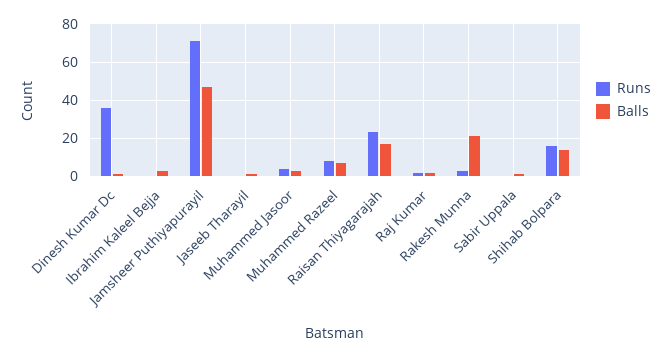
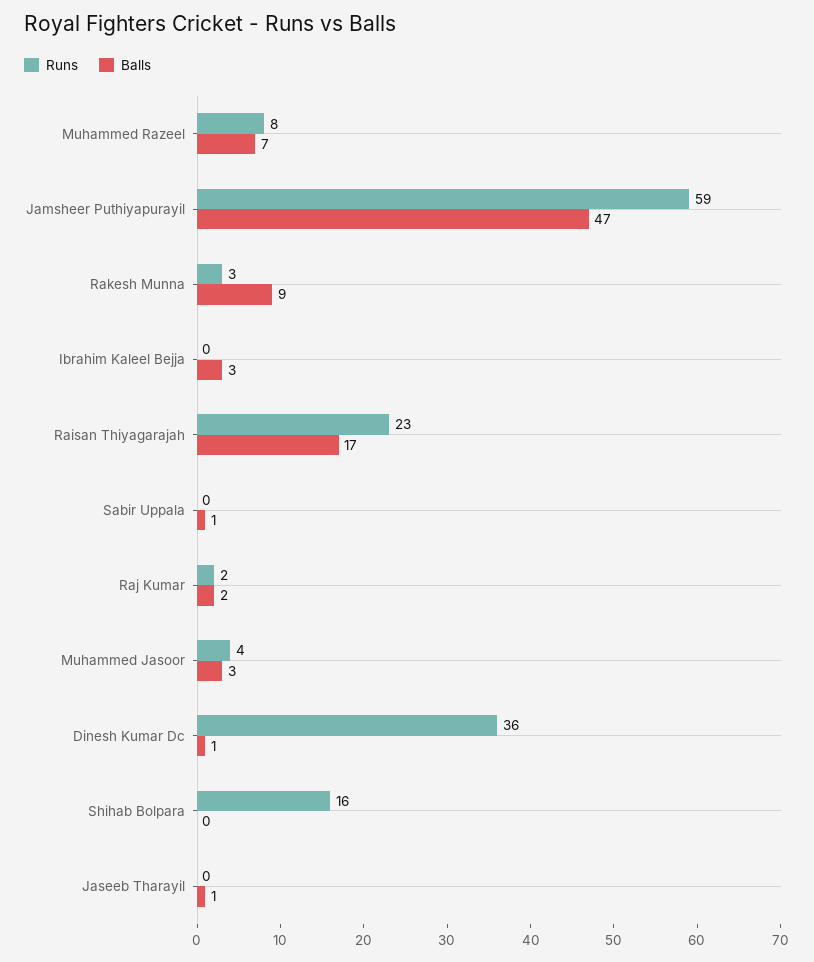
  {
    "Runs": {
      "Dinesh Kumar Dc": 36,
      "Ibrahim Kaleel Bejja": 0,
-     "Jamsheer Puthiyapurayil": 70,
+     "Jamsheer Puthiyapurayil": 59,
      "Jaseeb Tharayil": 0,
      "Muhammed Jasoor": 4,
      "Muhammed Razeel": 8,
      "Raisan Thiyagarajah": 23,
      "Raj Kumar": 2,
      "Rakesh Munna": 3,
      "Sabir Uppala": 0,
      "Shihab Bolpara": 16
    },
    "Balls": {
      "Dinesh Kumar Dc": 1,
      "Ibrahim Kaleel Bejja": 3,
      "Jamsheer Puthiyapurayil": 47,
      "Jaseeb Tharayil": 1,
      "Muhammed Jasoor": 3,
      "Muhammed Razeel": 7,
      "Raisan Thiyagarajah": 17,
      "Raj Kumar": 2,
-     "Rakesh Munna": 20,
+     "Rakesh Munna": 9,
      "Sabir Uppala": 1,
-     "Shihab Bolpara": 15
+     "Shihab Bolpara": 0
    }
  }

